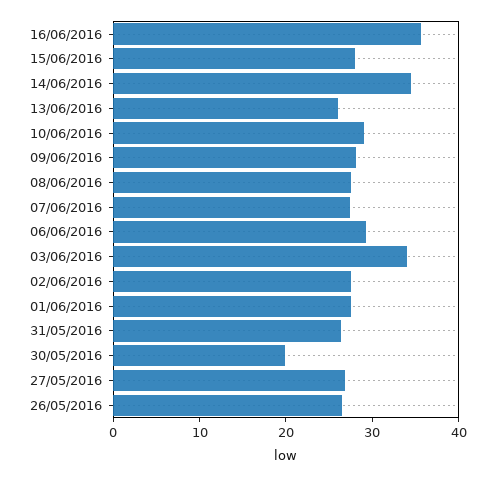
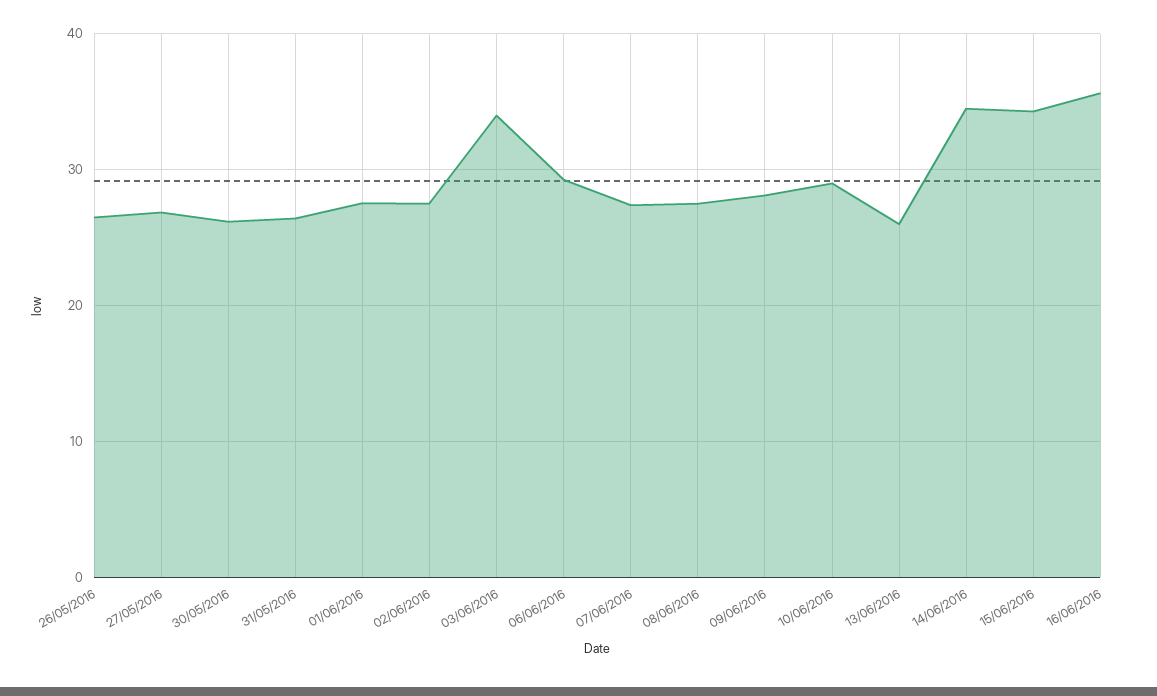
  {
    "16/06/2016": 36,
-   "15/06/2016": 28,
+   "15/06/2016": 34,
    "14/06/2016": 35,
    "13/06/2016": 26,
    "10/06/2016": 29,
    "09/06/2016": 28,
    "08/06/2016": 28,
    "07/06/2016": 27,
    "06/06/2016": 29,
    "03/06/2016": 34,
    "02/06/2016": 28,
    "01/06/2016": 28,
    "31/05/2016": 26,
-   "30/05/2016": 20,
+   "30/05/2016": 26,
    "27/05/2016": 27,
    "26/05/2016": 27
  }

